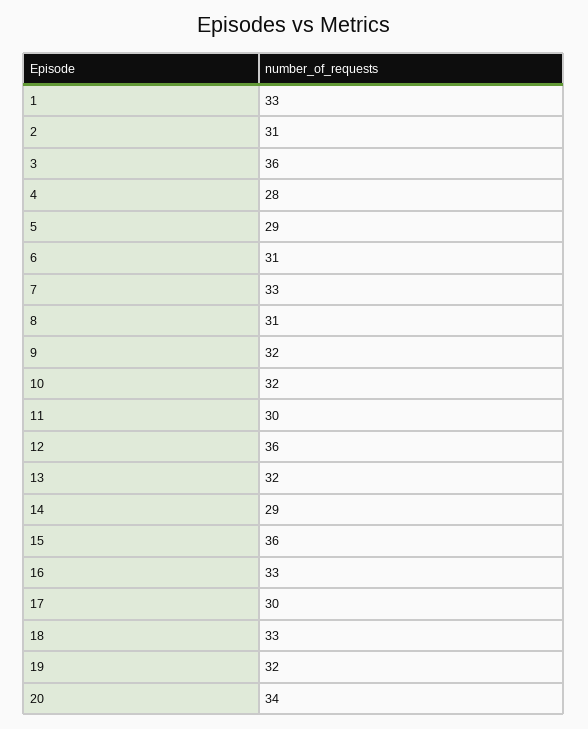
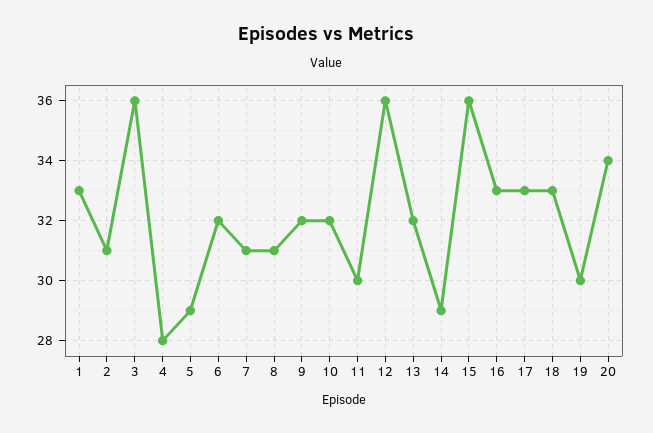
  {
    "1": 33,
    "2": 31,
    "3": 36,
    "4": 28,
    "5": 29,
-   "6": 31,
+   "6": 32,
-   "7": 33,
+   "7": 31,
    "8": 31,
    "9": 32,
    "10": 32,
    "11": 30,
    "12": 36,
    "13": 32,
    "14": 29,
    "15": 36,
    "16": 33,
-   "17": 30,
+   "17": 33,
    "18": 33,
-   "19": 32,
+   "19": 30,
    "20": 34
  }

